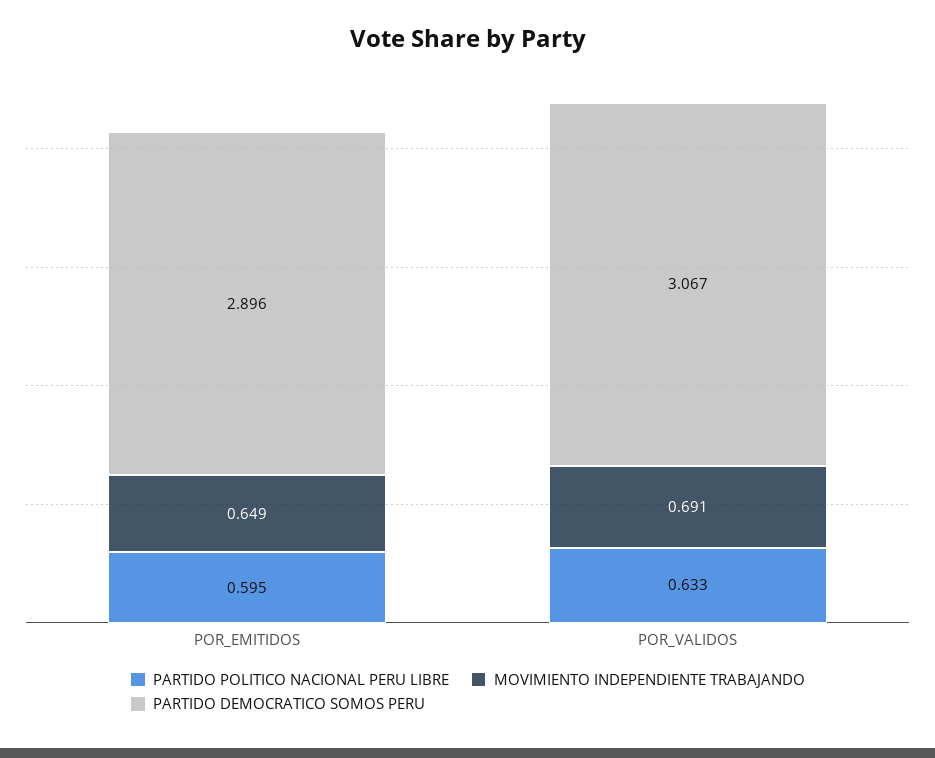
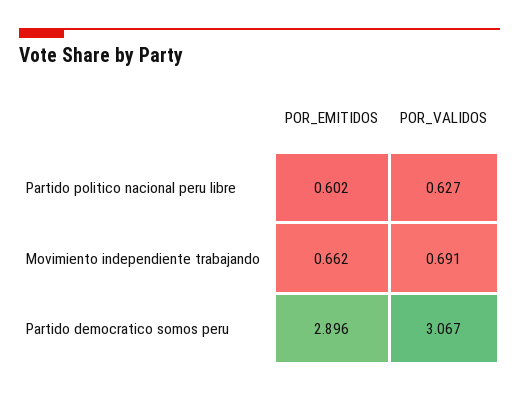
  {
    "PARTIDO POLITICO NACIONAL PERU LIBRE": {
-     "POR_EMITIDOS": 0.595,
+     "POR_EMITIDOS": 0.602,
-     "POR_VALIDOS": 0.633
+     "POR_VALIDOS": 0.627
    },
    "MOVIMIENTO INDEPENDIENTE TRABAJANDO": {
-     "POR_EMITIDOS": 0.649,
+     "POR_EMITIDOS": 0.662,
      "POR_VALIDOS": 0.691
    },
    "PARTIDO DEMOCRATICO SOMOS PERU": {
      "POR_EMITIDOS": 2.896,
      "POR_VALIDOS": 3.067
    }
  }

